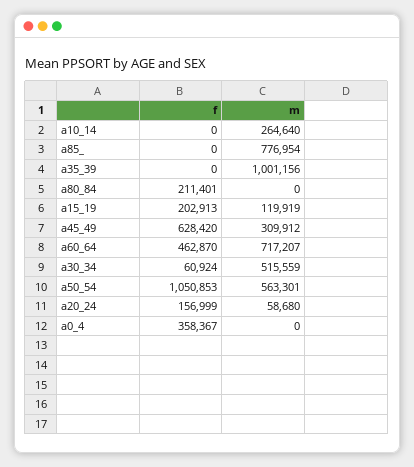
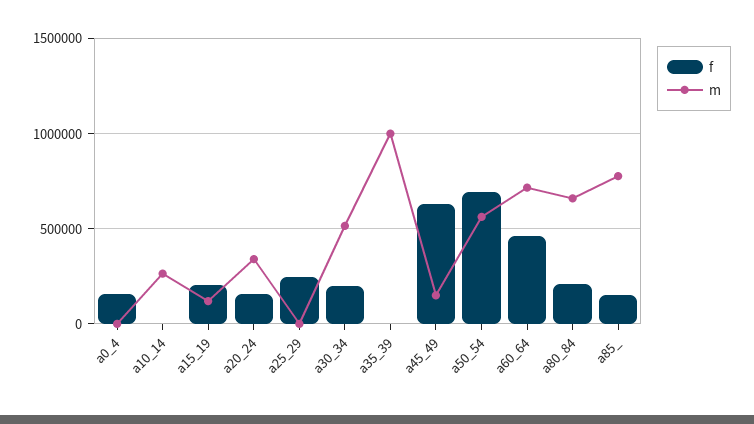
  {
    "f": {
      "a10_14": 0,
-     "a85_": 0,
+     "a85_": 150000,
      "a35_39": 0,
      "a80_84": 211401,
      "a15_19": 202913,
      "a45_49": 628420,
      "a60_64": 462870,
-     "a30_34": 60924,
+     "a30_34": 200000,
-     "a50_54": 1050853,
+     "a50_54": 700000,
      "a20_24": 156999,
-     "a0_4": 358367
+     "a0_4": 150000,
+     "a25_29": 250000
    },
    "m": {
      "a10_14": 264640,
      "a85_": 776954,
      "a35_39": 1001156,
-     "a80_84": 0,
+     "a80_84": 650000,
      "a15_19": 119919,
-     "a45_49": 309912,
+     "a45_49": 150000,
      "a60_64": 717207,
      "a30_34": 515559,
      "a50_54": 563301,
-     "a20_24": 58680,
+     "a20_24": 350000,
-     "a0_4": 0
+     "a0_4": 0,
+     "a25_29": 0
    }
  }

